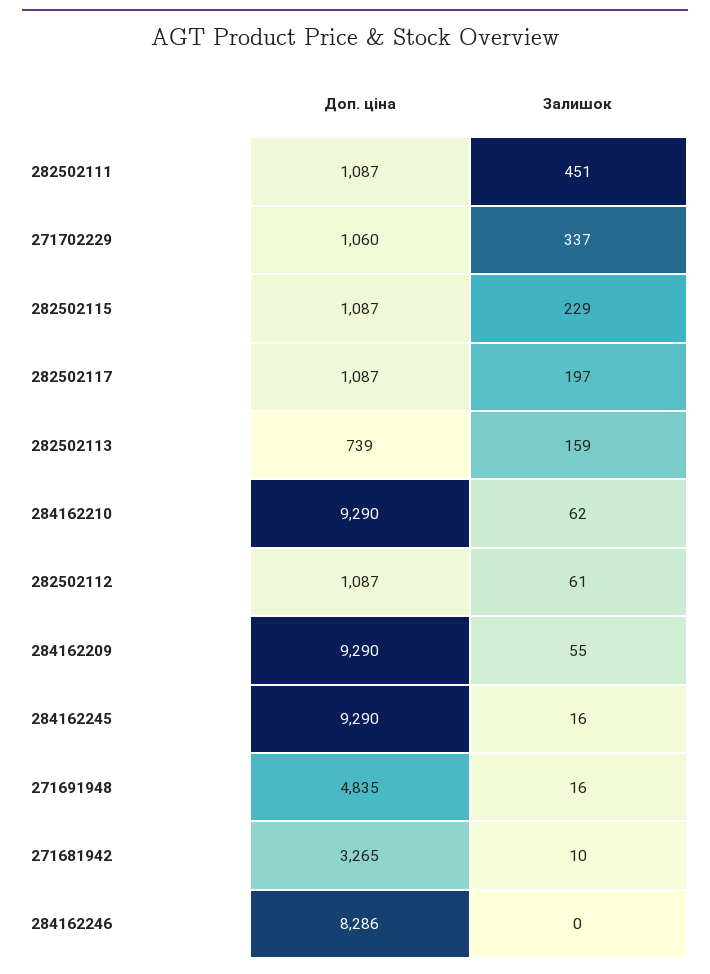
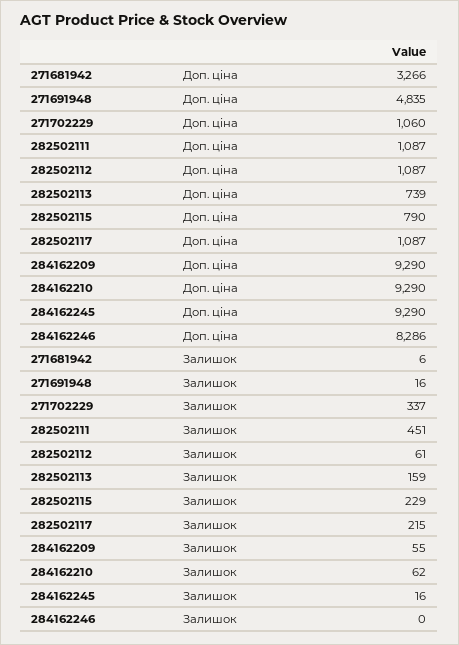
  {
    "Доп. ціна": {
      "282502111": 1087,
      "271702229": 1060,
-     "282502115": 1087,
+     "282502115": 790,
      "282502117": 1087,
      "282502113": 739,
      "284162210": 9290,
      "282502112": 1087,
      "284162209": 9290,
      "284162245": 9290,
      "271691948": 4835,
-     "271681942": 3265,
+     "271681942": 3266,
      "284162246": 8286
    },
    "Залишок": {
      "282502111": 451,
      "271702229": 337,
      "282502115": 229,
-     "282502117": 197,
+     "282502117": 215,
      "282502113": 159,
      "284162210": 62,
      "282502112": 61,
      "284162209": 55,
      "284162245": 16,
      "271691948": 16,
-     "271681942": 10,
+     "271681942": 6,
      "284162246": 0
    }
  }

